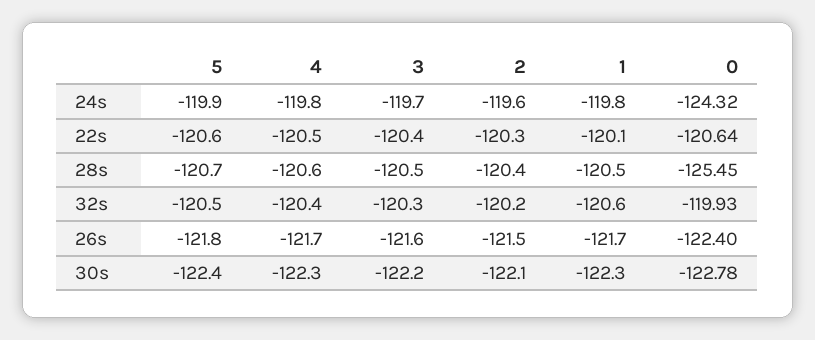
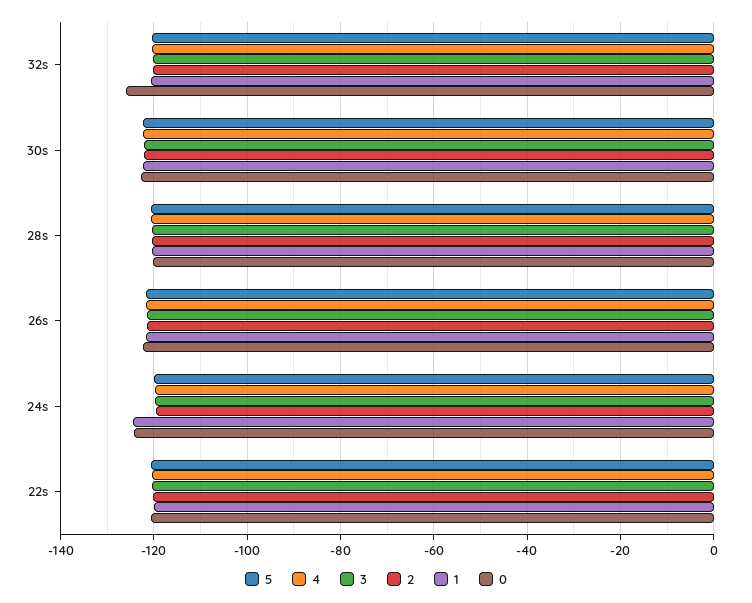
  {
    "5": {
      "24s": -119.9,
      "22s": -120.6,
      "28s": -120.7,
      "32s": -120.5,
      "26s": -121.8,
      "30s": -122.4
    },
    "4": {
      "24s": -119.8,
      "22s": -120.5,
      "28s": -120.6,
      "32s": -120.4,
      "26s": -121.7,
      "30s": -122.3
    },
    "3": {
      "24s": -119.7,
      "22s": -120.4,
      "28s": -120.5,
      "32s": -120.3,
      "26s": -121.6,
      "30s": -122.2
    },
    "2": {
      "24s": -119.6,
      "22s": -120.3,
      "28s": -120.4,
      "32s": -120.2,
      "26s": -121.5,
      "30s": -122.1
    },
    "1": {
-     "24s": -119.8,
+     "24s": -124,
      "22s": -120.1,
      "28s": -120.5,
      "32s": -120.6,
      "26s": -121.7,
      "30s": -122.3
    },
    "0": {
      "24s": -124.32,
      "22s": -120.64,
-     "28s": -125.45,
+     "28s": -120,
-     "32s": -119.93,
+     "32s": -126,
      "26s": -122.4,
      "30s": -122.78
    }
  }

